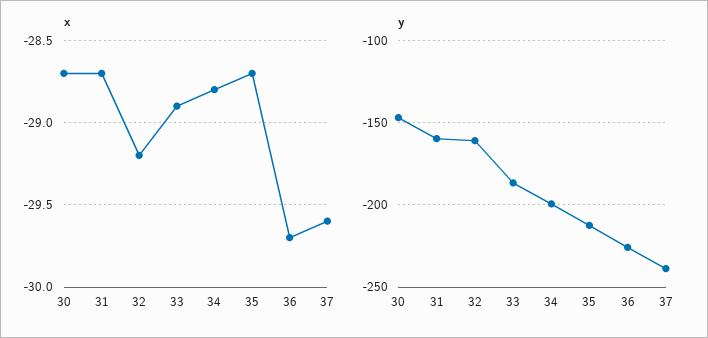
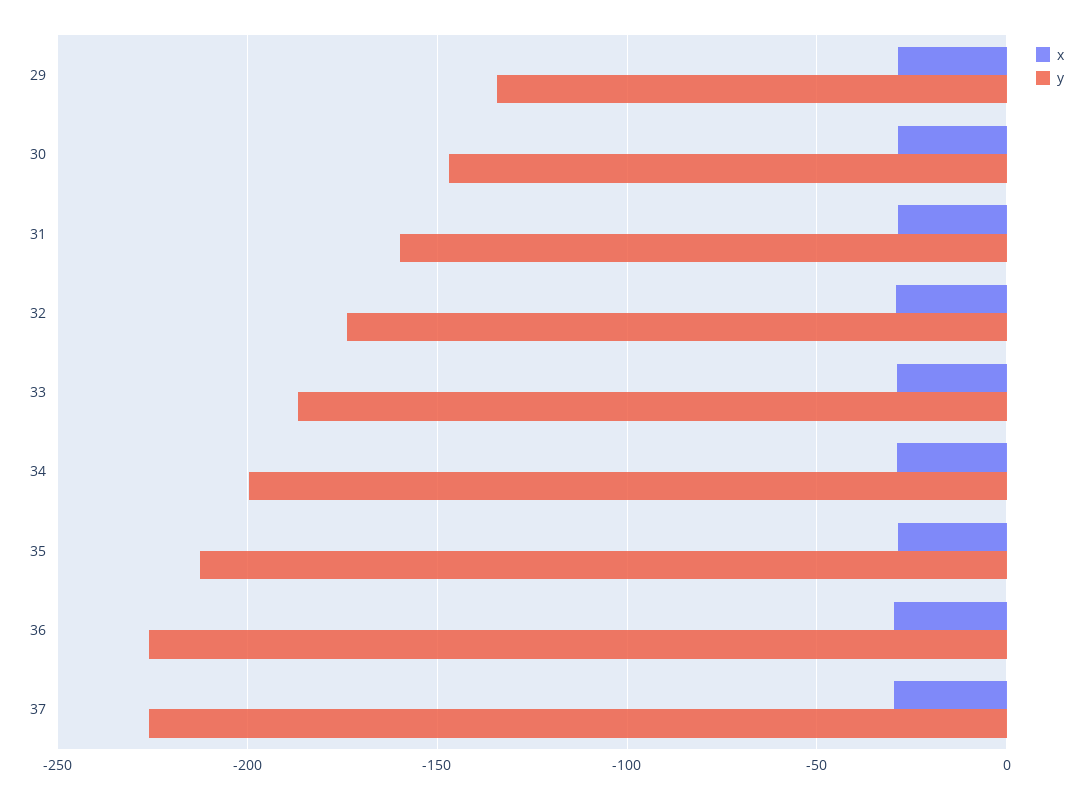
  {
    "x": {
      "30": -28.7,
      "31": -28.7,
      "32": -29.2,
      "33": -28.9,
      "34": -28.8,
      "35": -28.7,
      "36": -29.7,
-     "37": -29.6
+     "37": -29.6,
+     "29": -30
    },
    "y": {
      "30": -145,
      "31": -160,
-     "32": -160,
+     "32": -175,
      "33": -185,
      "34": -200,
      "35": -215,
      "36": -225,
-     "37": -240
+     "37": -225,
+     "29": -135
    }
  }

